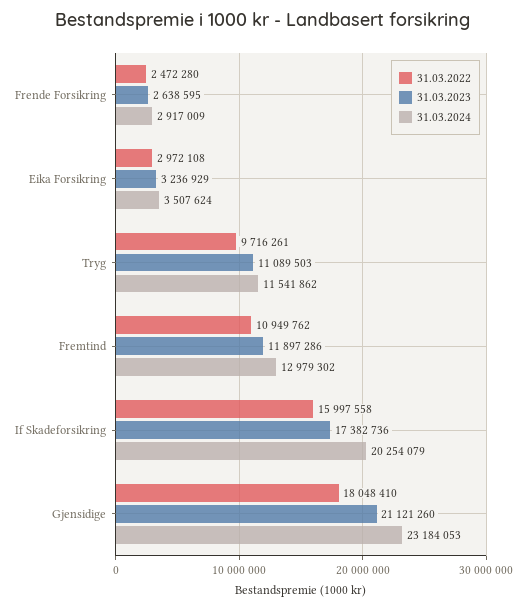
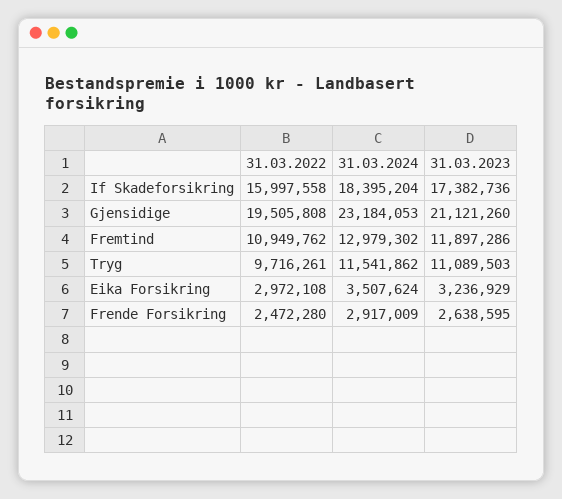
  {
    "31.03.2022": {
      "Frende Forsikring": 2472280,
      "Eika Forsikring": 2972108,
      "Tryg": 9716261,
      "Fremtind": 10949762,
      "If Skadeforsikring": 15997558,
-     "Gjensidige": 18048410
+     "Gjensidige": 19505808
    },
    "31.03.2023": {
      "Frende Forsikring": 2638595,
      "Eika Forsikring": 3236929,
      "Tryg": 11089503,
      "Fremtind": 11897286,
      "If Skadeforsikring": 17382736,
      "Gjensidige": 21121260
    },
    "31.03.2024": {
      "Frende Forsikring": 2917009,
      "Eika Forsikring": 3507624,
      "Tryg": 11541862,
      "Fremtind": 12979302,
-     "If Skadeforsikring": 20254079,
+     "If Skadeforsikring": 18395204,
      "Gjensidige": 23184053
    }
  }

